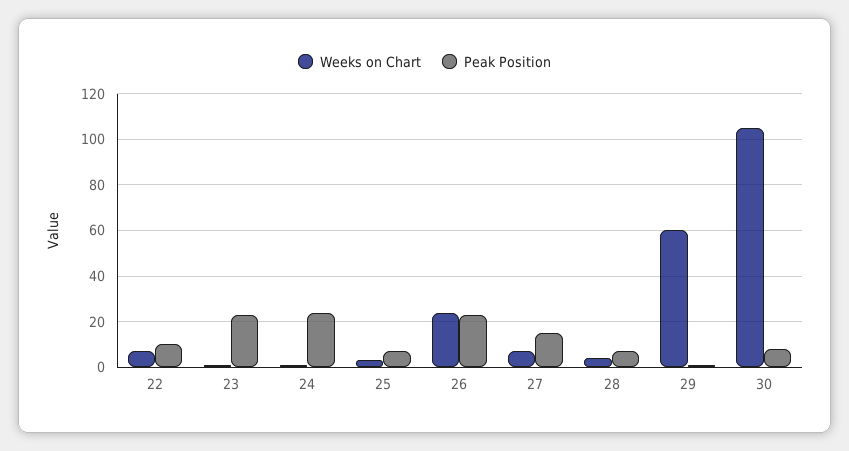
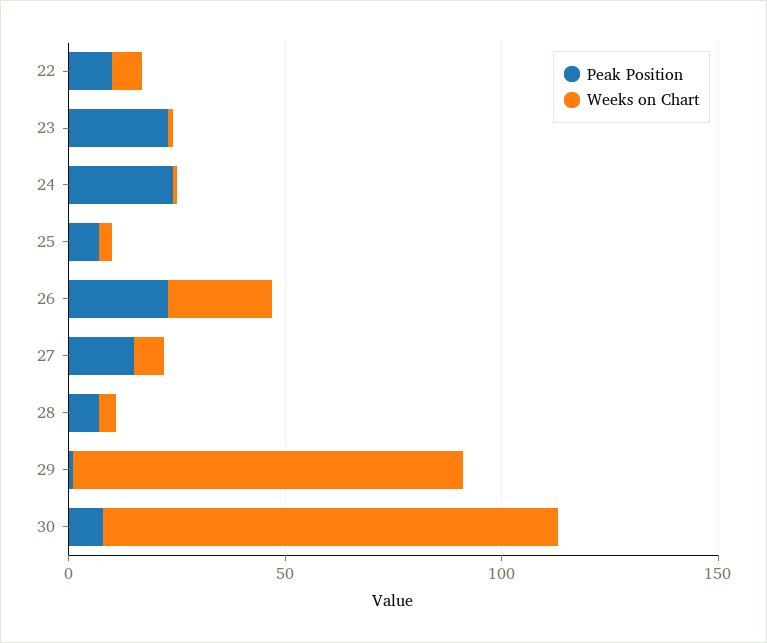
  {
    "Weeks on Chart": {
      "22": 5,
      "23": 0,
      "24": 0,
      "25": 5,
      "26": 25,
      "27": 5,
      "28": 5,
-     "29": 60,
+     "29": 90,
      "30": 105
    },
    "Peak Position": {
      "22": 10,
      "23": 25,
      "24": 25,
      "25": 5,
      "26": 25,
      "27": 15,
      "28": 5,
      "29": 0,
      "30": 10
    }
  }

